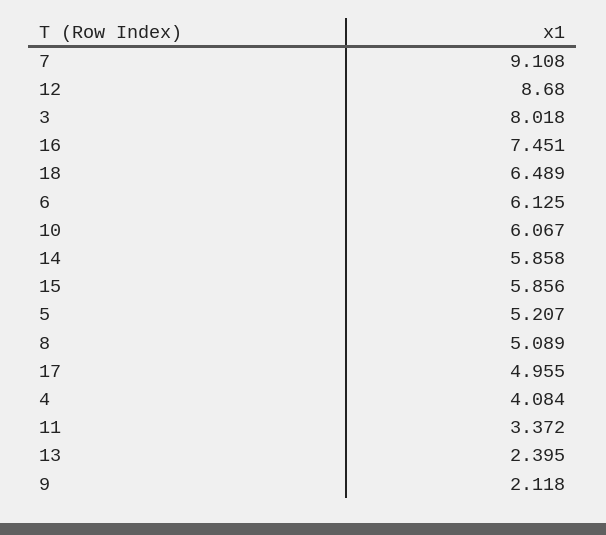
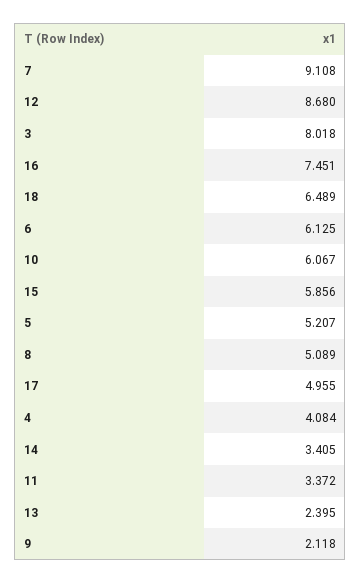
  {
    "7": 9.108,
    "12": 8.68,
    "3": 8.018,
    "16": 7.451,
    "18": 6.489,
    "6": 6.125,
    "10": 6.067,
-   "14": 5.858,
+   "14": 3.405,
    "15": 5.856,
    "5": 5.207,
    "8": 5.089,
    "17": 4.955,
    "4": 4.084,
    "11": 3.372,
    "13": 2.395,
    "9": 2.118
  }

